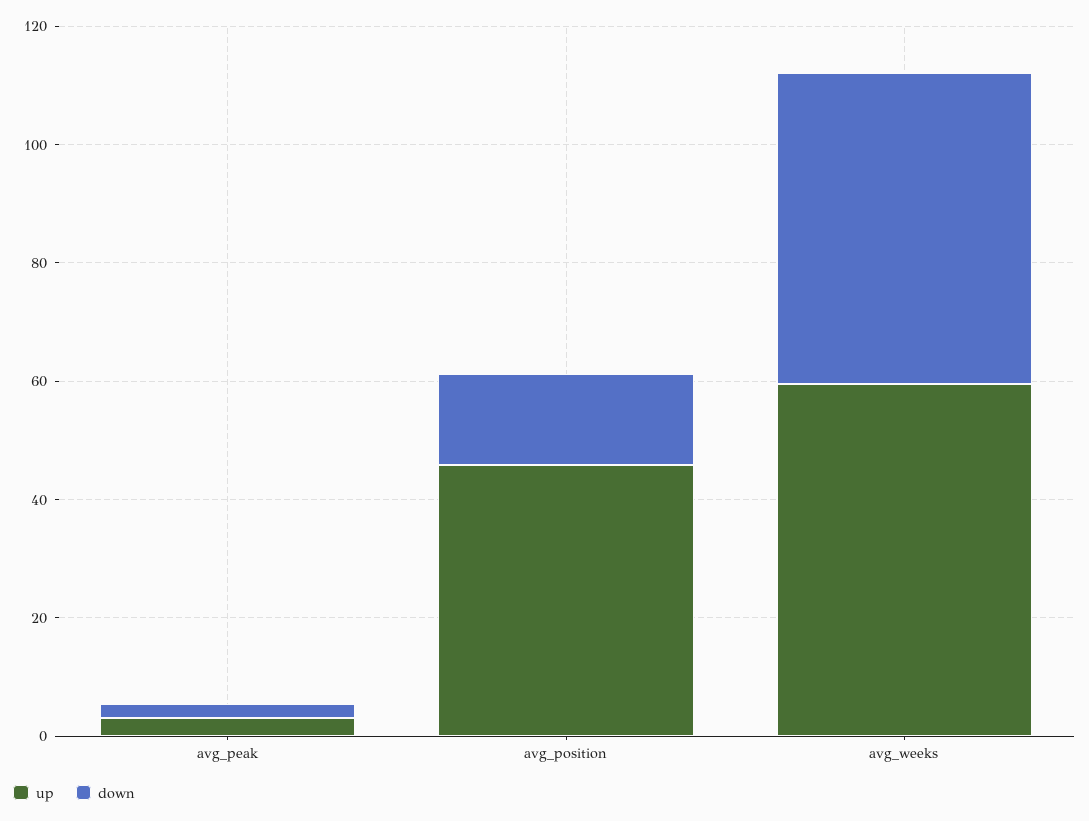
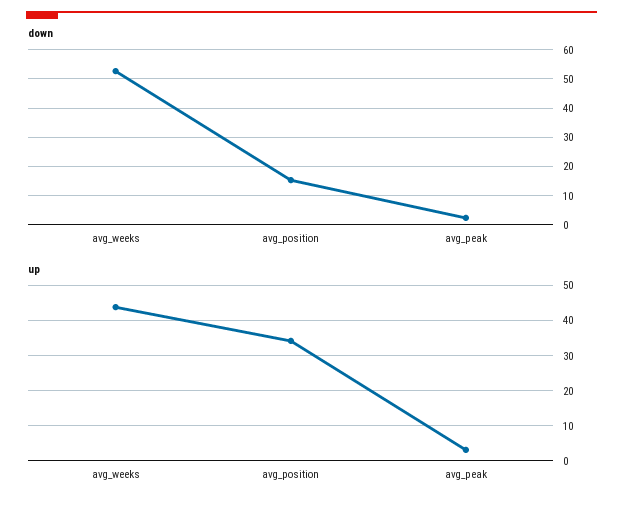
  {
    "up": {
      "avg_peak": 4,
-     "avg_position": 45,
+     "avg_position": 34,
-     "avg_weeks": 60
+     "avg_weeks": 44
    },
    "down": {
      "avg_peak": 2.5,
      "avg_position": 15,
      "avg_weeks": 52.5
    }
  }

